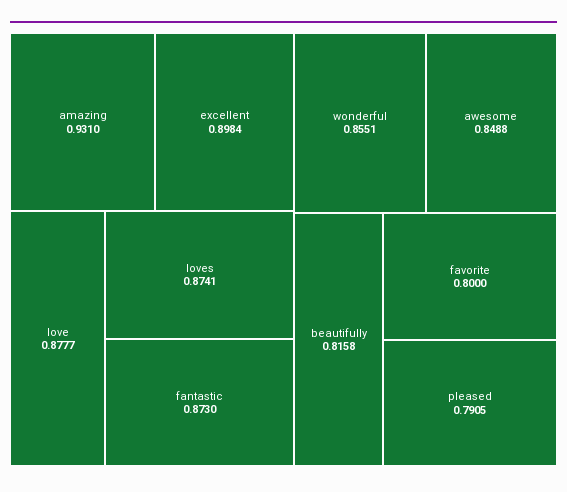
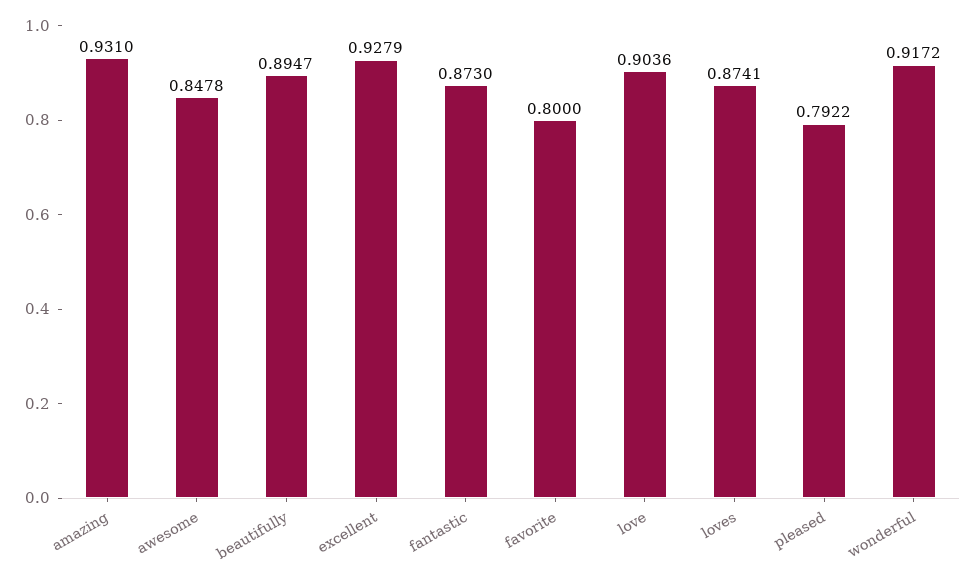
  {
    "amazing": 0.931,
-   "excellent": 0.8984,
+   "excellent": 0.9279,
-   "love": 0.8777,
+   "love": 0.9036,
    "loves": 0.8741,
    "fantastic": 0.873,
-   "wonderful": 0.8551,
+   "wonderful": 0.9172,
-   "awesome": 0.8488,
+   "awesome": 0.8478,
-   "beautifully": 0.8158,
+   "beautifully": 0.8947,
    "favorite": 0.8,
-   "pleased": 0.7905
+   "pleased": 0.7922
  }

